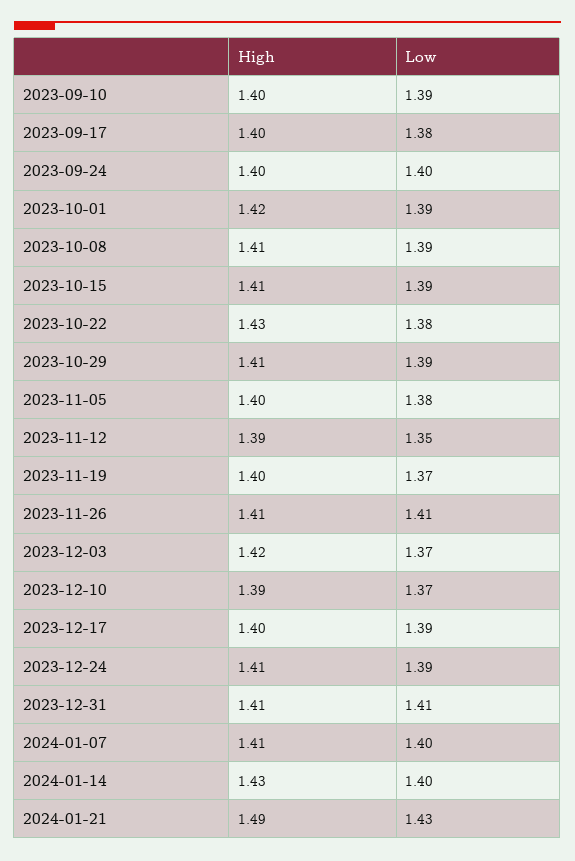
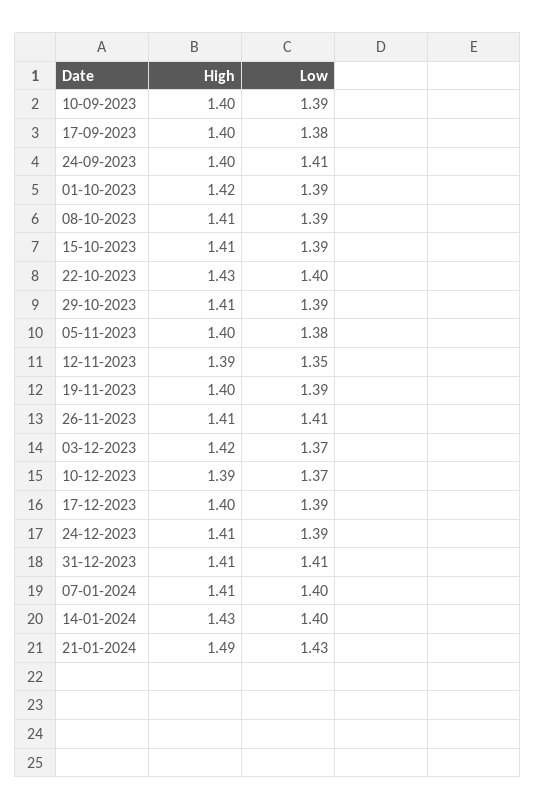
  {
    "High": {
      "2023-09-10": 1.4,
      "2023-09-17": 1.4,
      "2023-09-24": 1.4,
      "2023-10-01": 1.42,
      "2023-10-08": 1.41,
      "2023-10-15": 1.41,
      "2023-10-22": 1.43,
      "2023-10-29": 1.41,
      "2023-11-05": 1.4,
      "2023-11-12": 1.39,
      "2023-11-19": 1.4,
      "2023-11-26": 1.41,
      "2023-12-03": 1.42,
      "2023-12-10": 1.39,
      "2023-12-17": 1.4,
      "2023-12-24": 1.41,
      "2023-12-31": 1.41,
      "2024-01-07": 1.41,
      "2024-01-14": 1.43,
      "2024-01-21": 1.49
    },
    "Low": {
      "2023-09-10": 1.39,
      "2023-09-17": 1.38,
-     "2023-09-24": 1.4,
+     "2023-09-24": 1.41,
      "2023-10-01": 1.39,
      "2023-10-08": 1.39,
      "2023-10-15": 1.39,
-     "2023-10-22": 1.38,
+     "2023-10-22": 1.4,
      "2023-10-29": 1.39,
      "2023-11-05": 1.38,
      "2023-11-12": 1.35,
-     "2023-11-19": 1.37,
+     "2023-11-19": 1.39,
      "2023-11-26": 1.41,
      "2023-12-03": 1.37,
      "2023-12-10": 1.37,
      "2023-12-17": 1.39,
      "2023-12-24": 1.39,
      "2023-12-31": 1.41,
      "2024-01-07": 1.4,
      "2024-01-14": 1.4,
      "2024-01-21": 1.43
    }
  }

